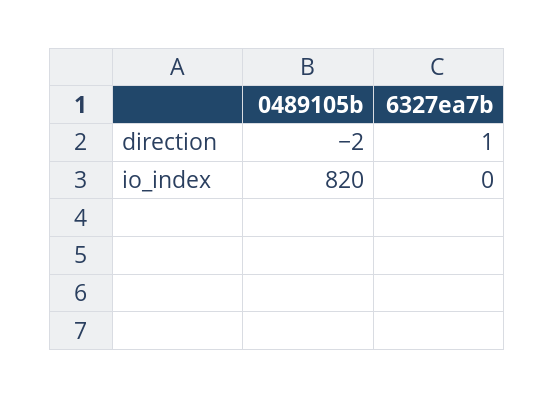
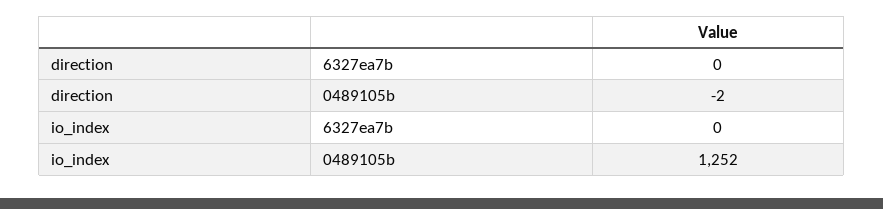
  {
    "0489105b": {
      "direction": -2,
-     "io_index": 820
+     "io_index": 1252
    },
    "6327ea7b": {
-     "direction": 1,
+     "direction": 0,
      "io_index": 0
    }
  }

